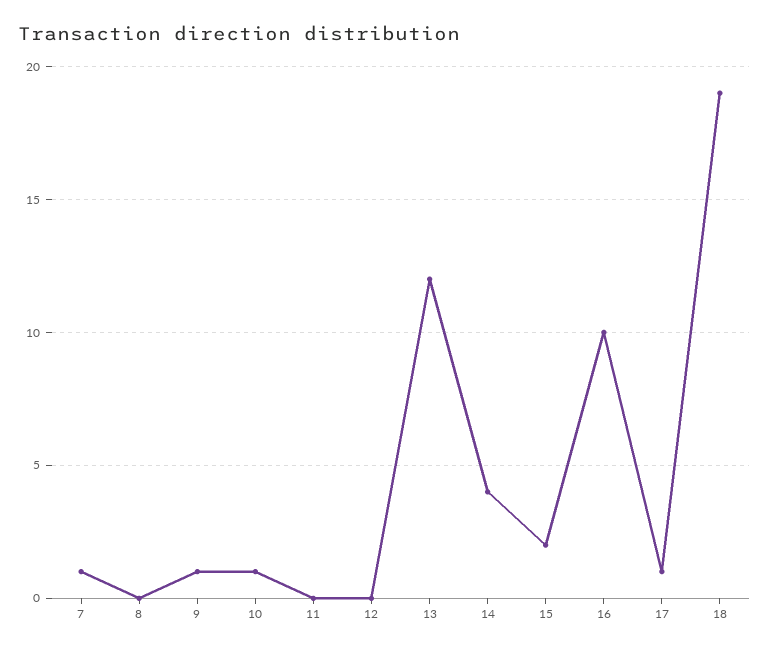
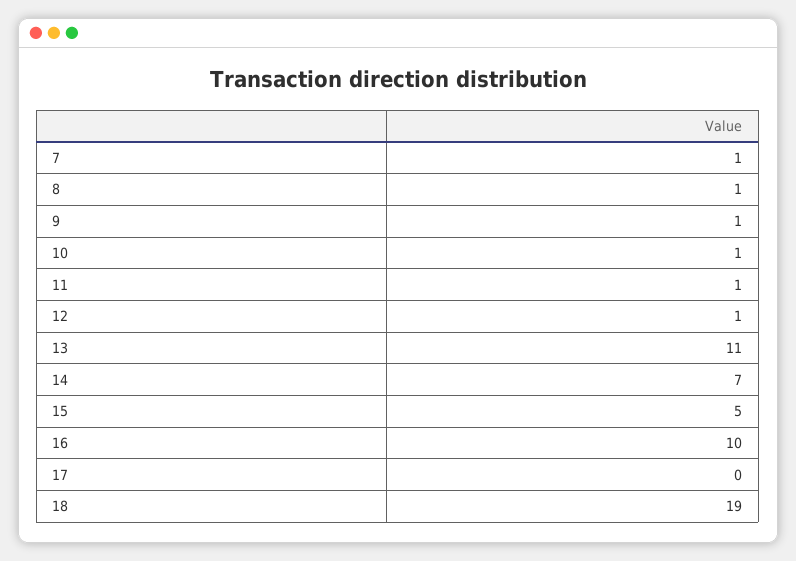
  {
    "7": 1,
-   "8": 0,
+   "8": 1,
    "9": 1,
    "10": 1,
-   "11": 0,
+   "11": 1,
-   "12": 0,
+   "12": 1,
-   "13": 12,
+   "13": 11,
-   "14": 4,
+   "14": 7,
-   "15": 2,
+   "15": 5,
    "16": 10,
-   "17": 1,
+   "17": 0,
    "18": 19
  }

